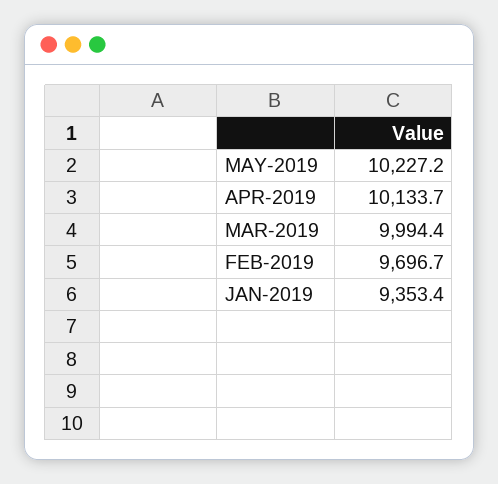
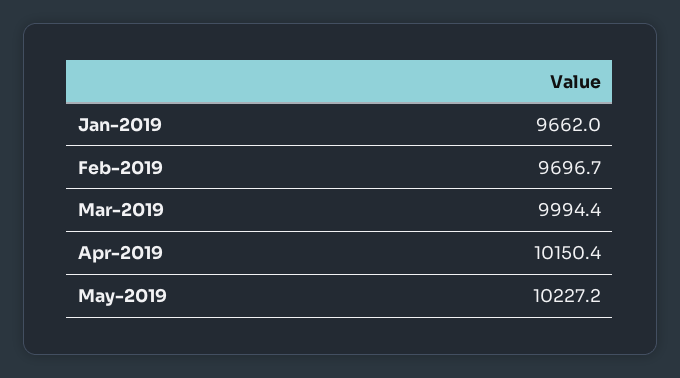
  {
    "MAY-2019": 10227.2,
-   "APR-2019": 10133.7,
+   "APR-2019": 10150.4,
    "MAR-2019": 9994.4,
    "FEB-2019": 9696.7,
-   "JAN-2019": 9353.4
+   "JAN-2019": 9662
  }

